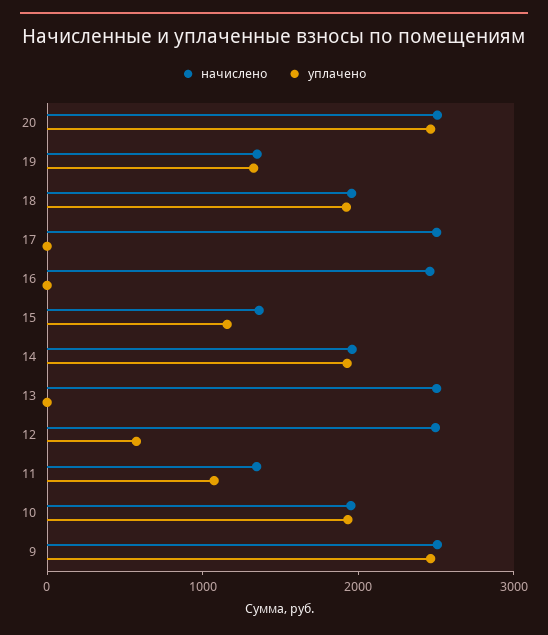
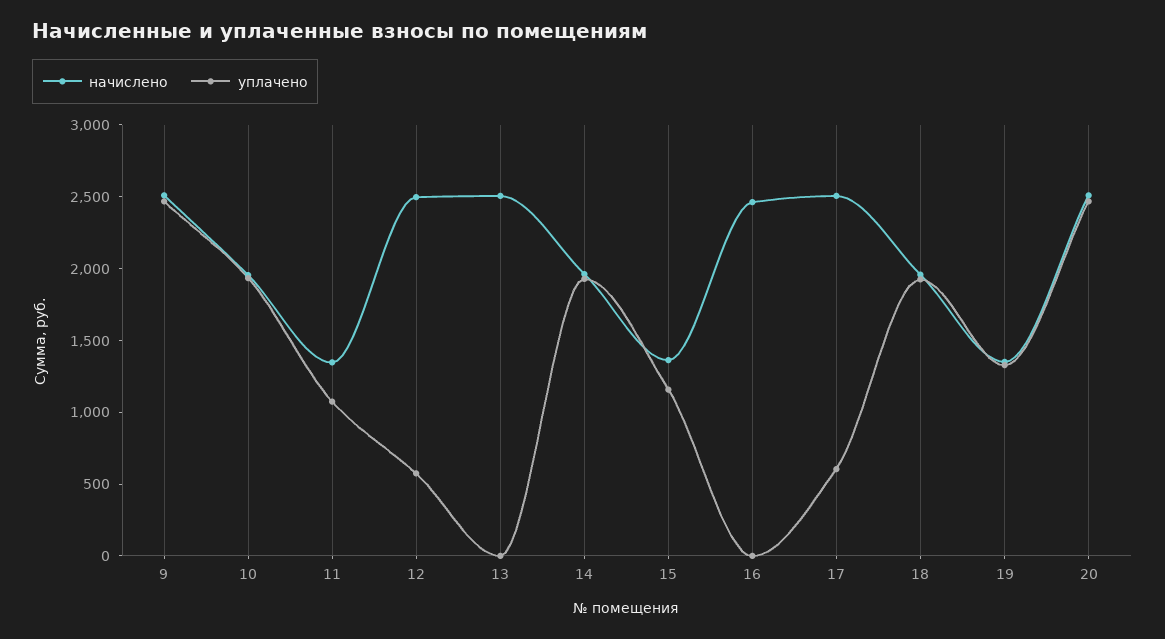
  {
    "начислено": {
      "20": 2500,
      "19": 1400,
      "18": 2000,
      "17": 2500,
      "16": 2500,
      "15": 1400,
      "14": 2000,
      "13": 2500,
      "12": 2500,
      "11": 1300,
      "10": 2000,
      "9": 2500
    },
    "уплачено": {
      "20": 2500,
      "19": 1300,
      "18": 1900,
-     "17": 0,
+     "17": 600,
      "16": 0,
      "15": 1200,
      "14": 1900,
      "13": 0,
      "12": 600,
      "11": 1100,
      "10": 1900,
      "9": 2500
    }
  }

